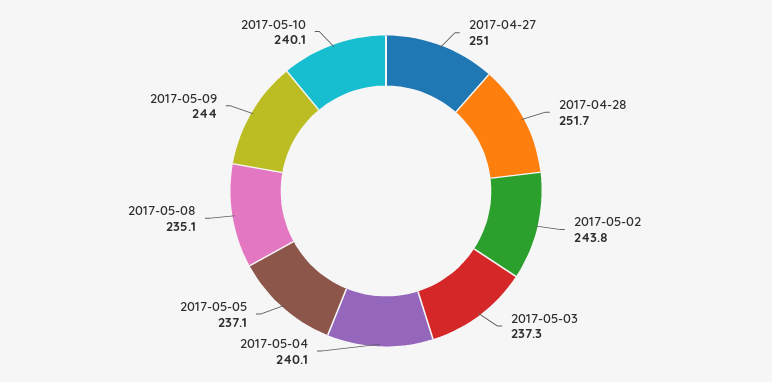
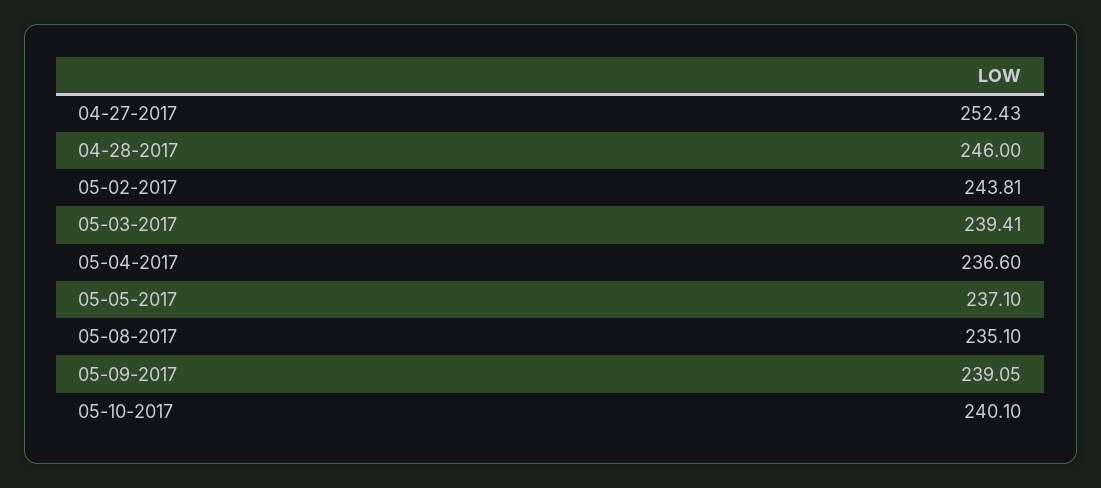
  {
-   "2017-04-27": 251,
+   "2017-04-27": 252.43,
-   "2017-04-28": 251.7,
+   "2017-04-28": 246,
    "2017-05-02": 243.81,
-   "2017-05-03": 237.3,
+   "2017-05-03": 239.41,
-   "2017-05-04": 240.1,
+   "2017-05-04": 236.6,
    "2017-05-05": 237.1,
    "2017-05-08": 235.1,
-   "2017-05-09": 244,
+   "2017-05-09": 239.05,
    "2017-05-10": 240.1
  }

